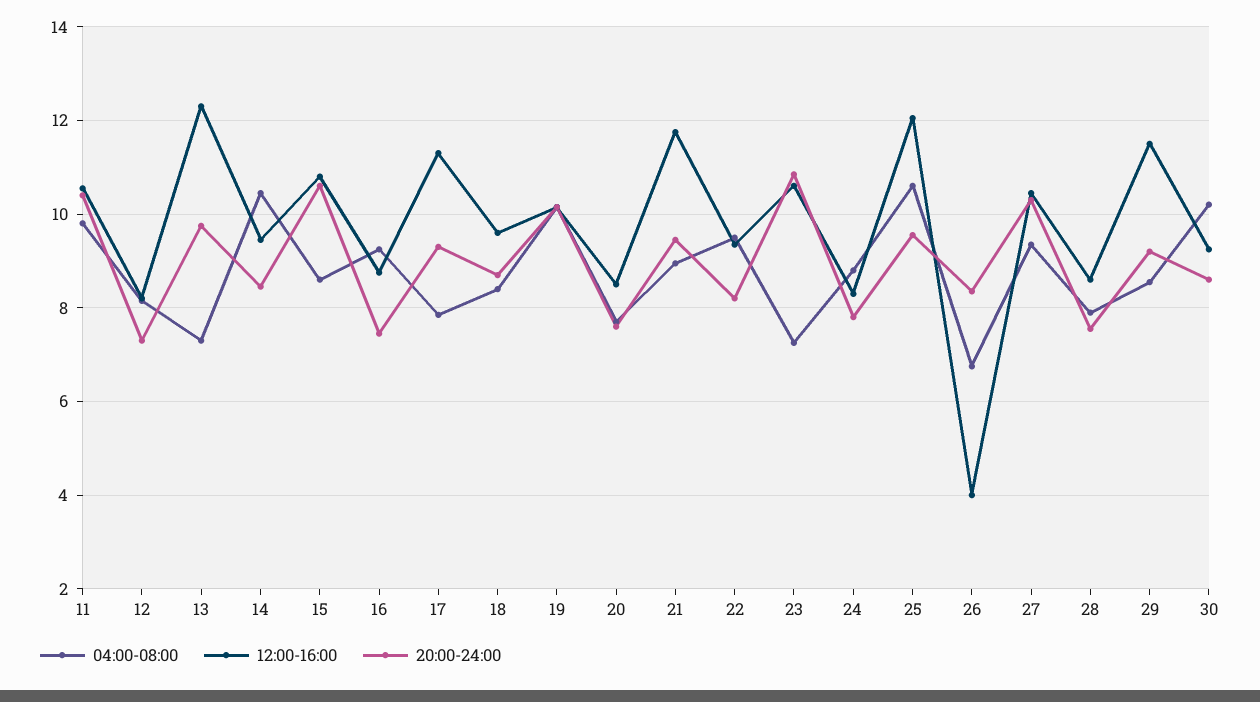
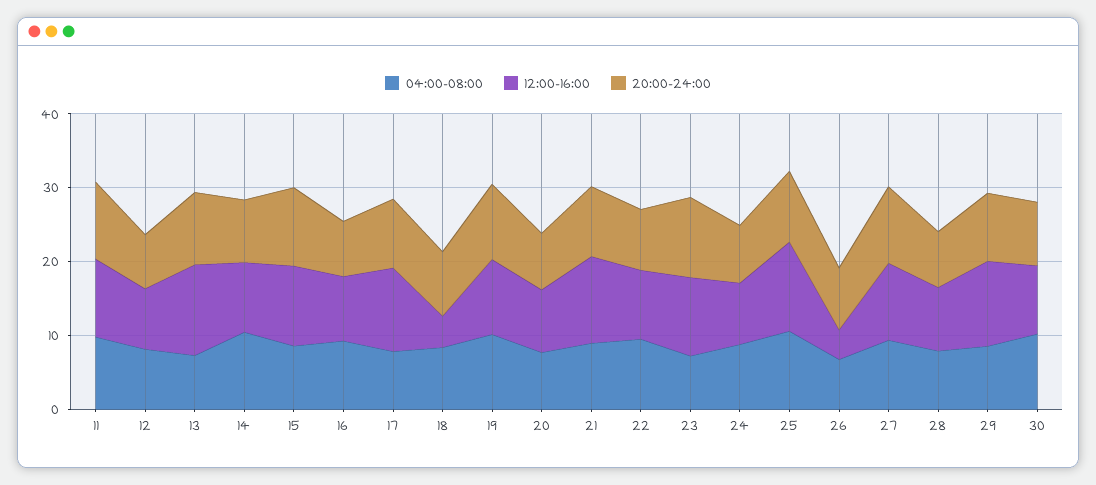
  {
    "04:00-08:00": {
      "11": 9.8,
      "12": 8.2,
      "13": 7.4,
      "14": 10.4,
      "15": 8.6,
      "16": 9.2,
      "17": 7.8,
      "18": 8.4,
      "19": 10.2,
      "20": 7.8,
      "21": 9,
      "22": 9.6,
      "23": 7.2,
      "24": 8.8,
      "25": 10.6,
      "26": 6.8,
      "27": 9.4,
      "28": 8,
      "29": 8.6,
      "30": 10.2
    },
    "12:00-16:00": {
      "11": 10.6,
      "12": 8.2,
      "13": 12.4,
      "14": 9.4,
      "15": 10.8,
      "16": 8.8,
      "17": 11.4,
-     "18": 9.6,
+     "18": 4,
      "19": 10.2,
      "20": 8.6,
      "21": 11.8,
      "22": 9.4,
      "23": 10.6,
      "24": 8.4,
      "25": 12,
      "26": 4,
      "27": 10.4,
      "28": 8.6,
      "29": 11.6,
      "30": 9.2
    },
    "20:00-24:00": {
      "11": 10.4,
      "12": 7.4,
      "13": 9.8,
      "14": 8.4,
      "15": 10.6,
      "16": 7.4,
      "17": 9.4,
      "18": 8.8,
      "19": 10.2,
      "20": 7.6,
      "21": 9.4,
      "22": 8.2,
      "23": 10.8,
      "24": 7.8,
      "25": 9.6,
      "26": 8.4,
      "27": 10.4,
      "28": 7.6,
      "29": 9.2,
      "30": 8.6
    }
  }

